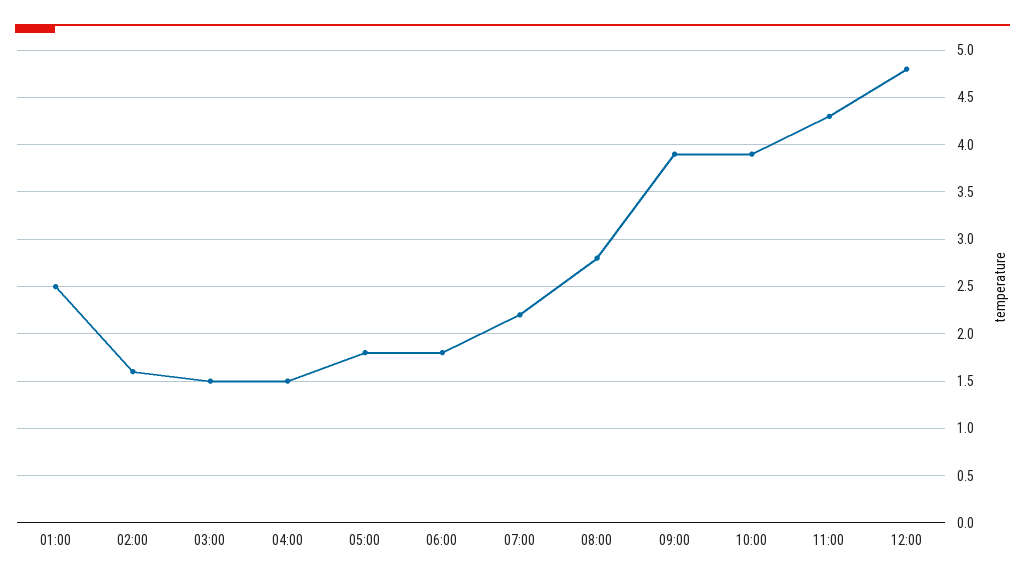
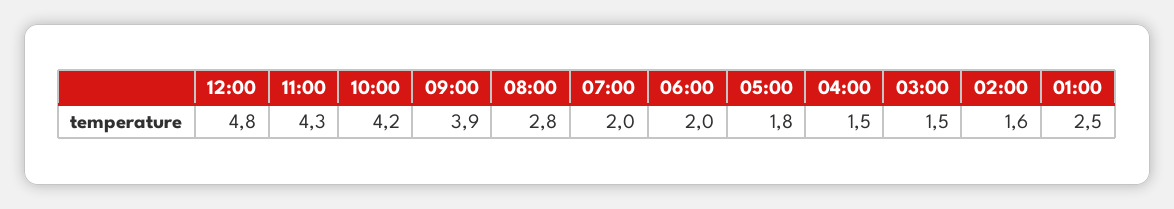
  {
    "01:00": 2.5,
    "02:00": 1.6,
    "03:00": 1.5,
    "04:00": 1.5,
    "05:00": 1.8,
-   "06:00": 1.8,
+   "06:00": 2,
-   "07:00": 2.2,
+   "07:00": 2,
    "08:00": 2.8,
    "09:00": 3.9,
-   "10:00": 3.9,
+   "10:00": 4.2,
    "11:00": 4.3,
    "12:00": 4.8
  }

